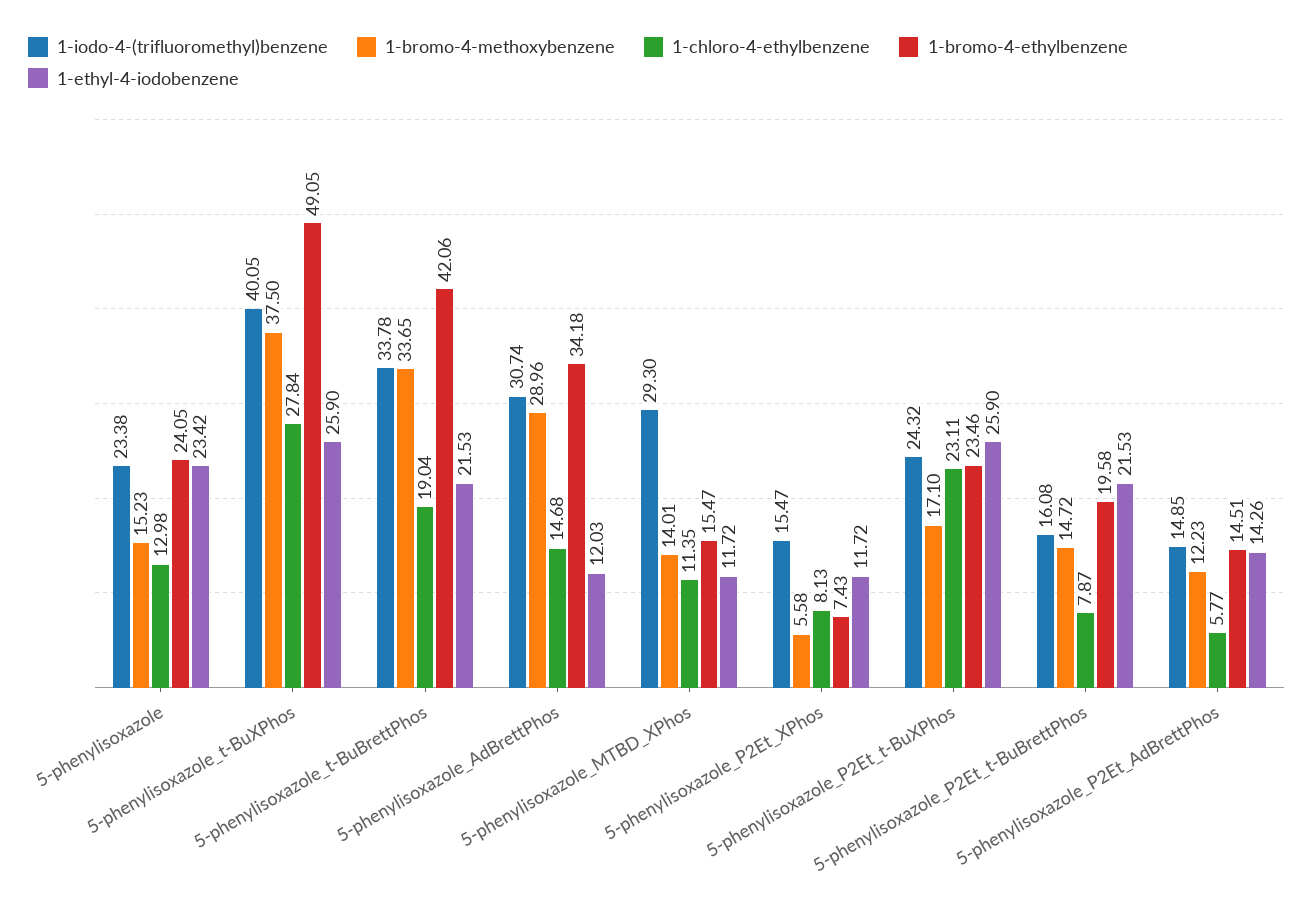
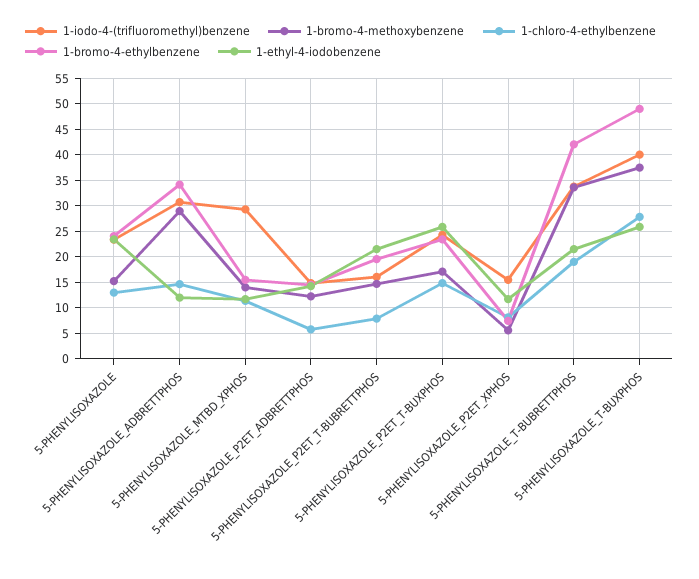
  {
    "1-iodo-4-(trifluoromethyl)benzene": {
      "5-phenylisoxazole": 23.38,
      "5-phenylisoxazole_t-BuXPhos": 40.05,
      "5-phenylisoxazole_t-BuBrettPhos": 33.78,
      "5-phenylisoxazole_AdBrettPhos": 30.74,
      "5-phenylisoxazole_MTBD_XPhos": 29.3,
      "5-phenylisoxazole_P2Et_XPhos": 15.47,
      "5-phenylisoxazole_P2Et_t-BuXPhos": 24.32,
      "5-phenylisoxazole_P2Et_t-BuBrettPhos": 16.08,
      "5-phenylisoxazole_P2Et_AdBrettPhos": 14.85
    },
    "1-bromo-4-methoxybenzene": {
      "5-phenylisoxazole": 15.23,
      "5-phenylisoxazole_t-BuXPhos": 37.5,
      "5-phenylisoxazole_t-BuBrettPhos": 33.65,
      "5-phenylisoxazole_AdBrettPhos": 28.96,
      "5-phenylisoxazole_MTBD_XPhos": 14.01,
      "5-phenylisoxazole_P2Et_XPhos": 5.58,
      "5-phenylisoxazole_P2Et_t-BuXPhos": 17.1,
      "5-phenylisoxazole_P2Et_t-BuBrettPhos": 14.72,
      "5-phenylisoxazole_P2Et_AdBrettPhos": 12.23
    },
    "1-chloro-4-ethylbenzene": {
      "5-phenylisoxazole": 12.98,
      "5-phenylisoxazole_t-BuXPhos": 27.84,
      "5-phenylisoxazole_t-BuBrettPhos": 19.04,
      "5-phenylisoxazole_AdBrettPhos": 14.68,
      "5-phenylisoxazole_MTBD_XPhos": 11.35,
      "5-phenylisoxazole_P2Et_XPhos": 8.13,
-     "5-phenylisoxazole_P2Et_t-BuXPhos": 23.11,
+     "5-phenylisoxazole_P2Et_t-BuXPhos": 15,
      "5-phenylisoxazole_P2Et_t-BuBrettPhos": 7.87,
      "5-phenylisoxazole_P2Et_AdBrettPhos": 5.77
    },
    "1-bromo-4-ethylbenzene": {
      "5-phenylisoxazole": 24.05,
      "5-phenylisoxazole_t-BuXPhos": 49.05,
      "5-phenylisoxazole_t-BuBrettPhos": 42.06,
      "5-phenylisoxazole_AdBrettPhos": 34.18,
      "5-phenylisoxazole_MTBD_XPhos": 15.47,
      "5-phenylisoxazole_P2Et_XPhos": 7.43,
      "5-phenylisoxazole_P2Et_t-BuXPhos": 23.46,
      "5-phenylisoxazole_P2Et_t-BuBrettPhos": 19.58,
      "5-phenylisoxazole_P2Et_AdBrettPhos": 14.51
    },
    "1-ethyl-4-iodobenzene": {
      "5-phenylisoxazole": 23.42,
      "5-phenylisoxazole_t-BuXPhos": 25.9,
      "5-phenylisoxazole_t-BuBrettPhos": 21.53,
      "5-phenylisoxazole_AdBrettPhos": 12.03,
      "5-phenylisoxazole_MTBD_XPhos": 11.72,
      "5-phenylisoxazole_P2Et_XPhos": 11.72,
      "5-phenylisoxazole_P2Et_t-BuXPhos": 25.9,
      "5-phenylisoxazole_P2Et_t-BuBrettPhos": 21.53,
      "5-phenylisoxazole_P2Et_AdBrettPhos": 14.26
    }
  }

